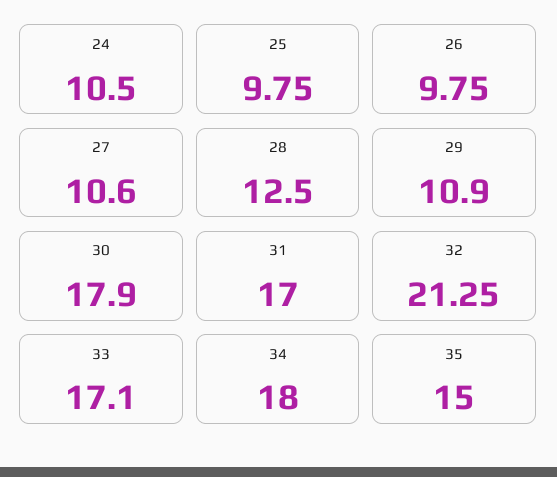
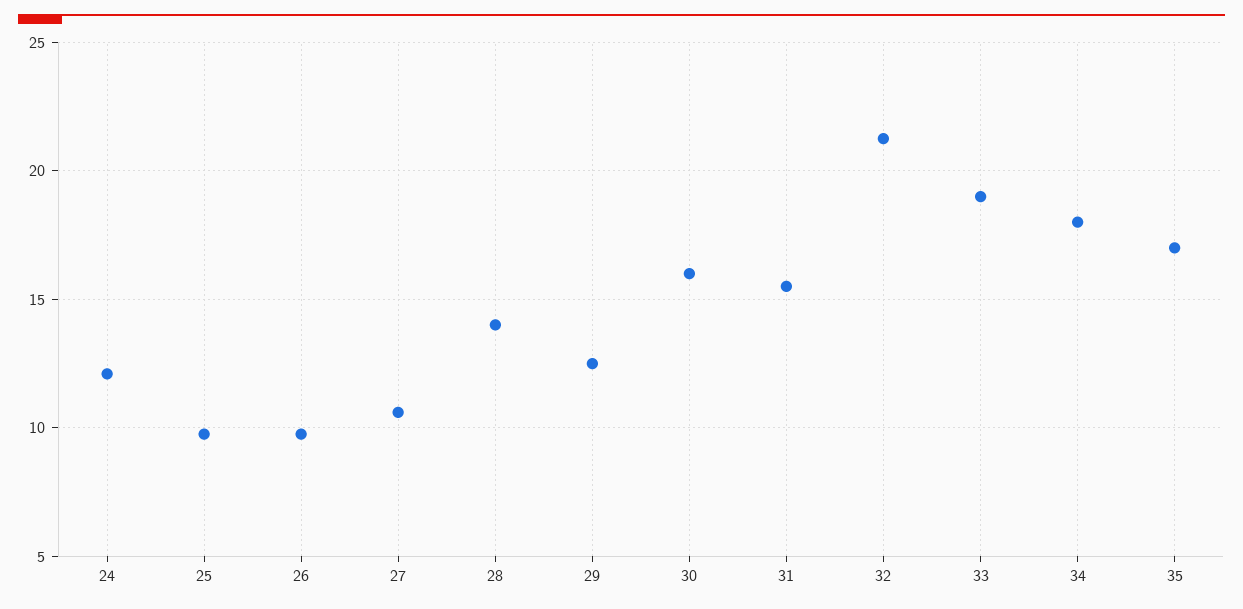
  {
-   "24": 10.5,
+   "24": 12,
    "25": 9.75,
    "26": 9.75,
    "27": 10.6,
-   "28": 12.5,
+   "28": 14,
-   "29": 10.9,
+   "29": 12.5,
-   "30": 17.9,
+   "30": 16,
-   "31": 17,
+   "31": 15.5,
    "32": 21.25,
-   "33": 17.1,
+   "33": 19,
    "34": 18,
-   "35": 15
+   "35": 17
  }

